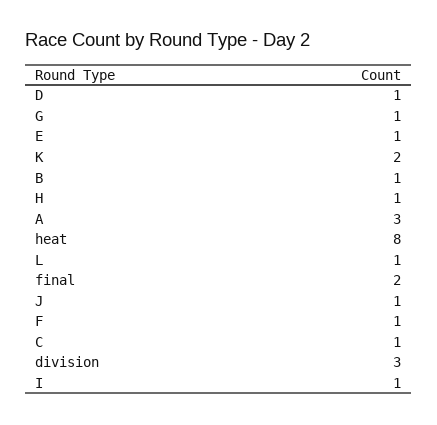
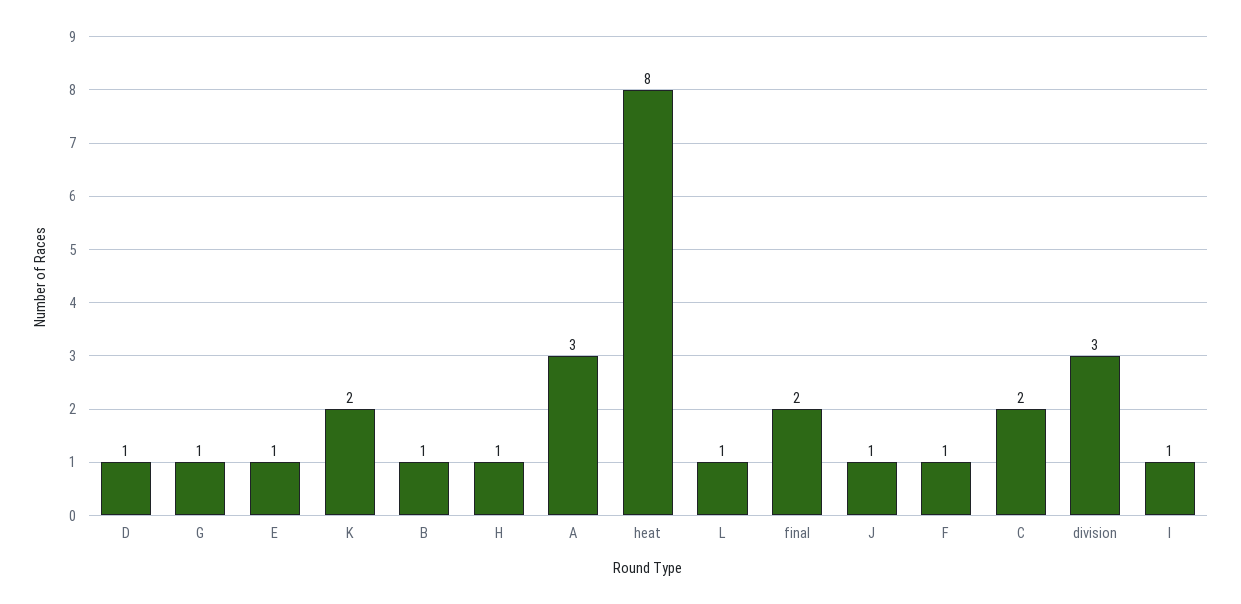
  {
    "D": 1,
    "G": 1,
    "E": 1,
    "K": 2,
    "B": 1,
    "H": 1,
    "A": 3,
    "heat": 8,
    "L": 1,
    "final": 2,
    "J": 1,
    "F": 1,
-   "C": 1,
+   "C": 2,
    "division": 3,
    "I": 1
  }

